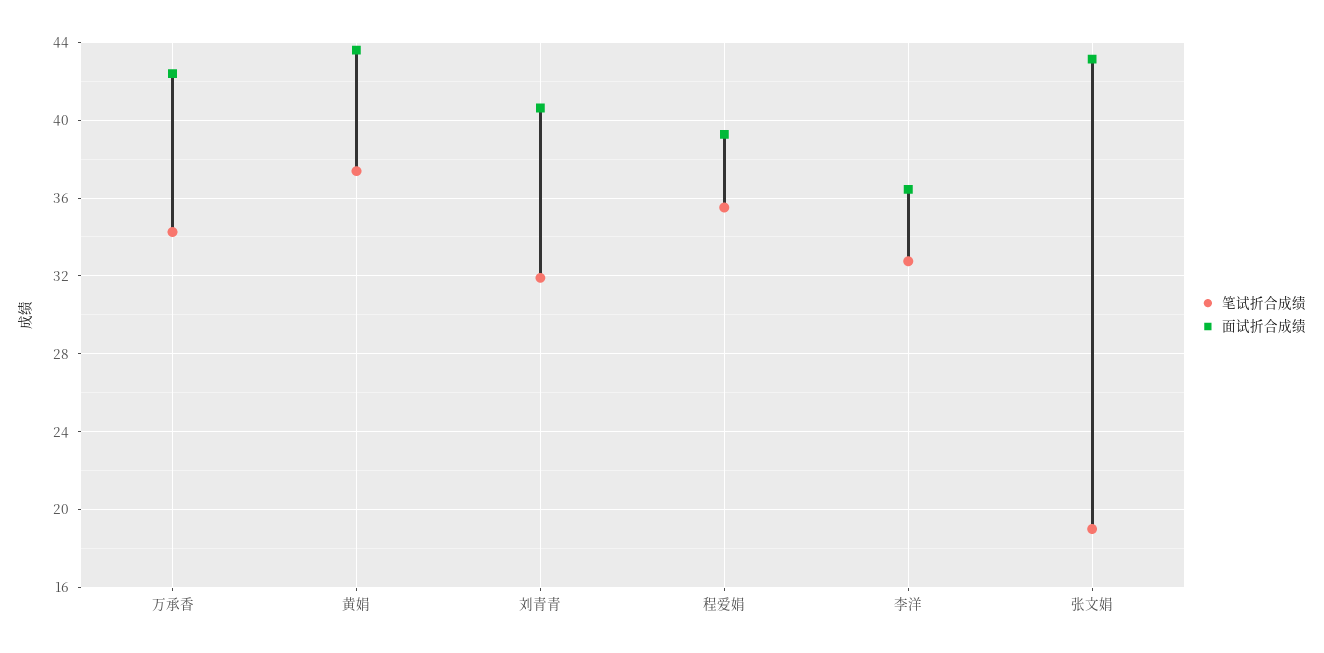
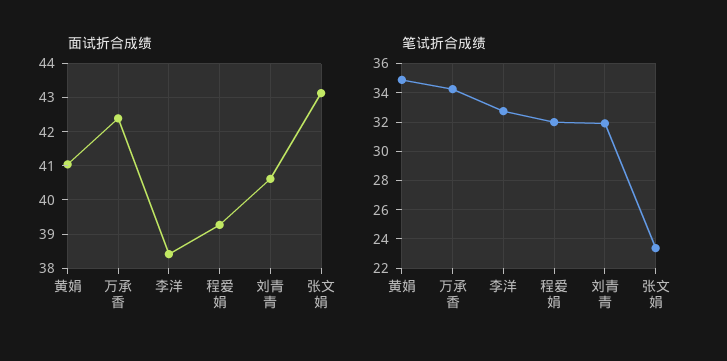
  {
    "笔试折合成绩": {
      "万承香": 34.5,
-     "黄娟": 37.5,
+     "黄娟": 35,
      "刘青青": 32,
-     "程爱娟": 35.5,
+     "程爱娟": 32,
      "李洋": 33,
-     "张文娟": 19
+     "张文娟": 23.5
    },
    "面试折合成绩": {
      "万承香": 42.4,
-     "黄娟": 43.5,
+     "黄娟": 41,
      "刘青青": 40.6,
      "程爱娟": 39.2,
-     "李洋": 36.5,
+     "李洋": 38.4,
      "张文娟": 43.2
    }
  }

